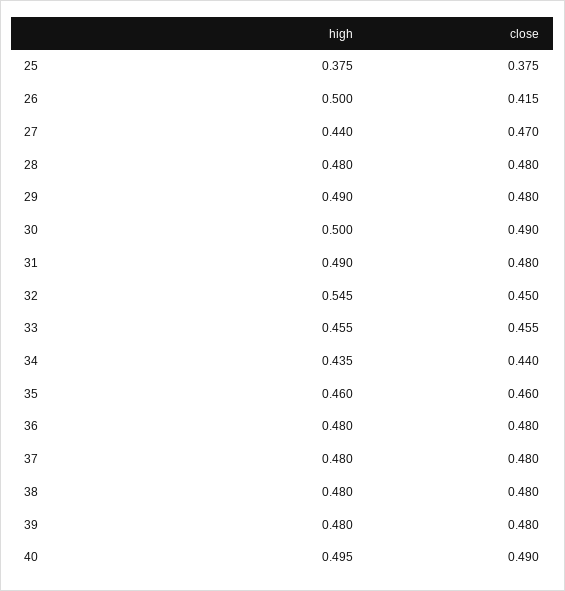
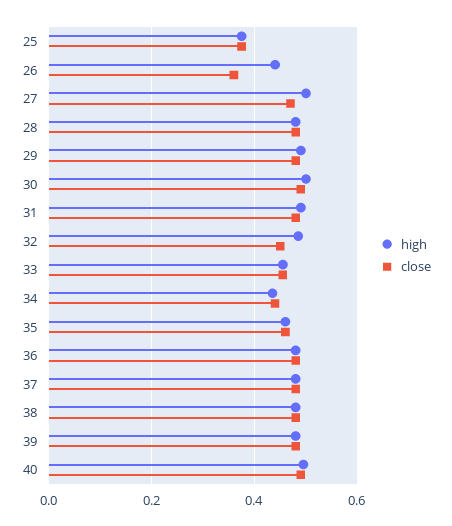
  {
    "high": {
      "25": 0.375,
-     "26": 0.5,
+     "26": 0.44,
-     "27": 0.44,
+     "27": 0.5,
      "28": 0.48,
      "29": 0.49,
      "30": 0.5,
      "31": 0.49,
-     "32": 0.545,
+     "32": 0.48,
      "33": 0.455,
      "34": 0.435,
      "35": 0.46,
      "36": 0.48,
      "37": 0.48,
      "38": 0.48,
      "39": 0.48,
      "40": 0.495
    },
    "close": {
      "25": 0.375,
-     "26": 0.415,
+     "26": 0.36,
      "27": 0.47,
      "28": 0.48,
      "29": 0.48,
      "30": 0.49,
      "31": 0.48,
      "32": 0.45,
      "33": 0.455,
      "34": 0.44,
      "35": 0.46,
      "36": 0.48,
      "37": 0.48,
      "38": 0.48,
      "39": 0.48,
      "40": 0.49
    }
  }

